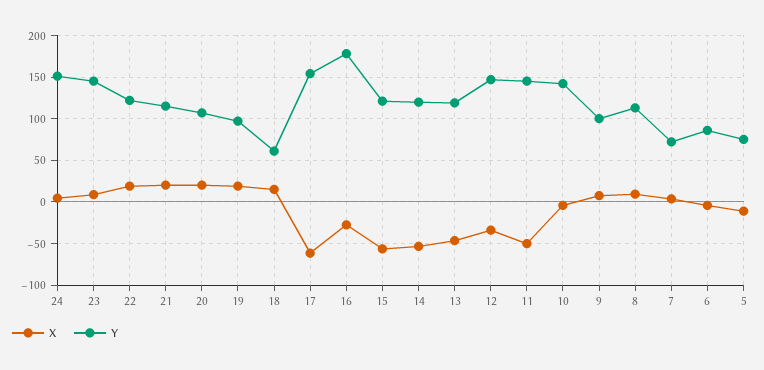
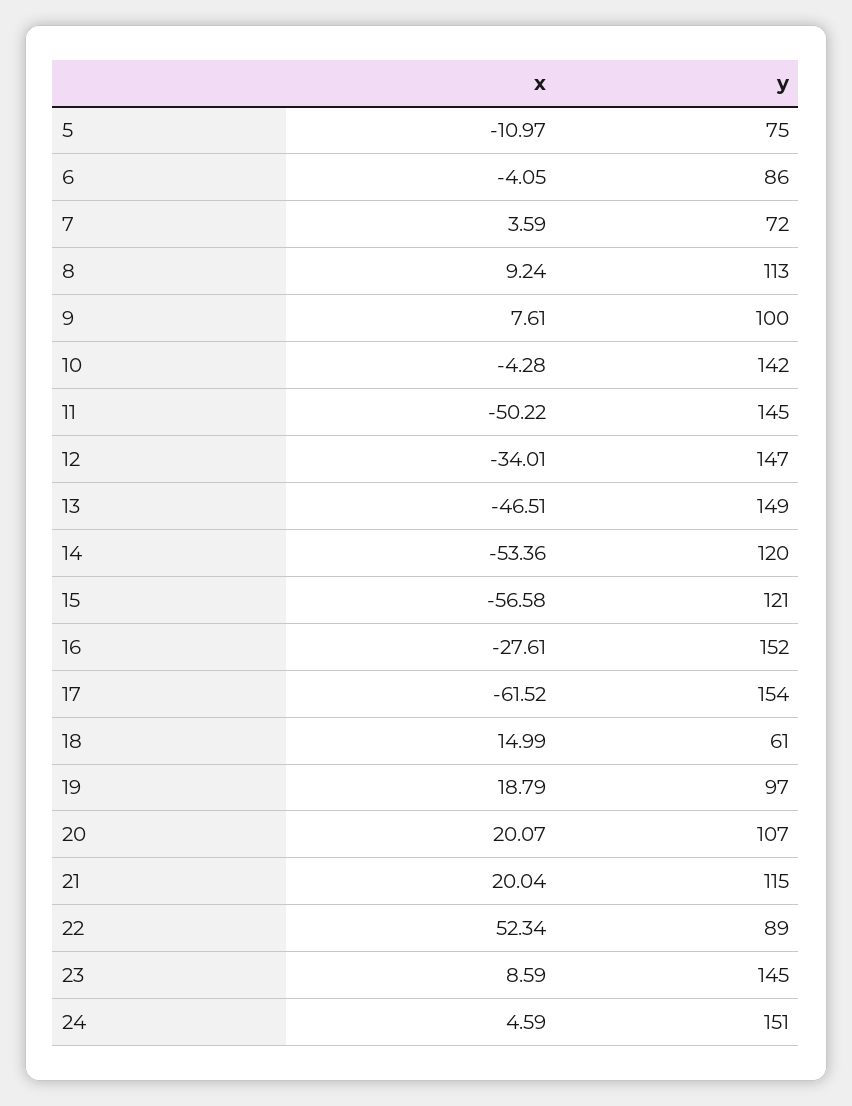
  {
    "X": {
      "24": 4.59,
      "23": 8.59,
-     "22": 20,
+     "22": 52.34,
      "21": 20.04,
      "20": 20.07,
      "19": 18.79,
      "18": 14.99,
      "17": -61.52,
      "16": -27.61,
      "15": -56.58,
      "14": -53.36,
      "13": -46.51,
      "12": -34.01,
      "11": -50.22,
      "10": -4.28,
      "9": 7.61,
      "8": 9.24,
      "7": 3.59,
      "6": -4.05,
      "5": -10.97
    },
    "Y": {
      "24": 151,
      "23": 145,
-     "22": 120,
+     "22": 89,
      "21": 115,
      "20": 107,
      "19": 97,
      "18": 61,
      "17": 154,
-     "16": 180,
+     "16": 152,
      "15": 121,
      "14": 120,
-     "13": 120,
+     "13": 149,
      "12": 147,
      "11": 145,
      "10": 142,
      "9": 100,
      "8": 113,
      "7": 72,
      "6": 86,
      "5": 75
    }
  }

